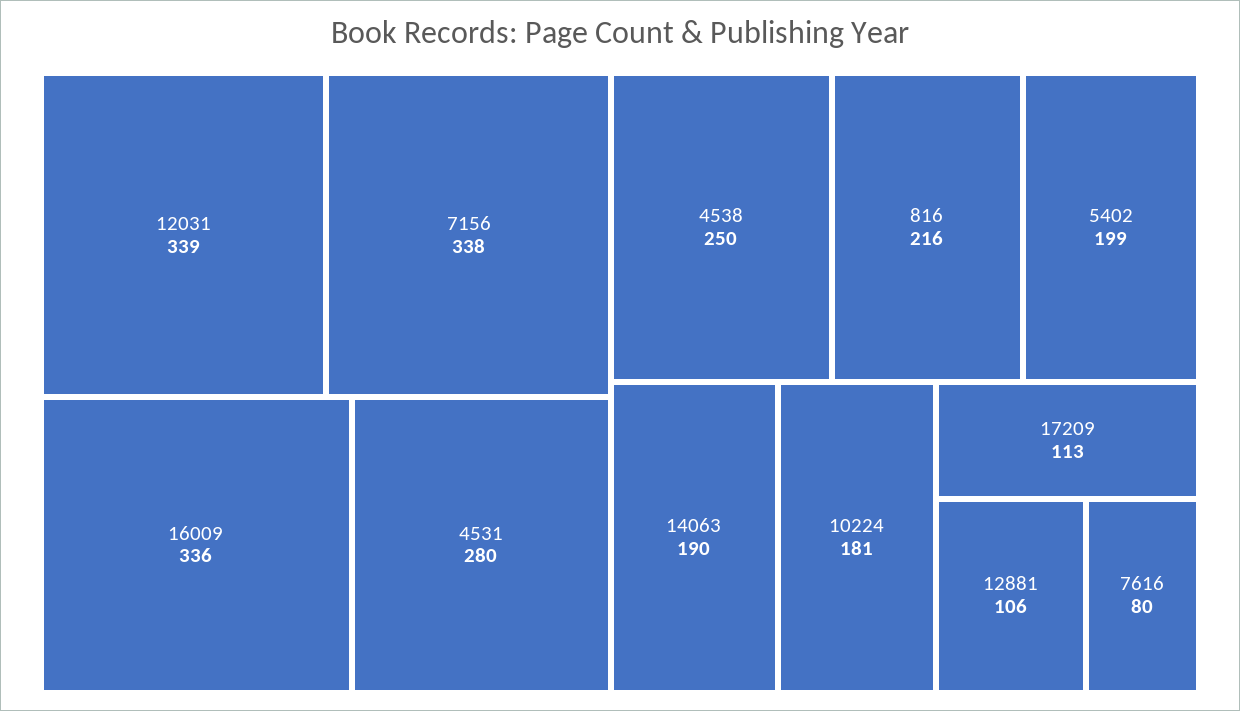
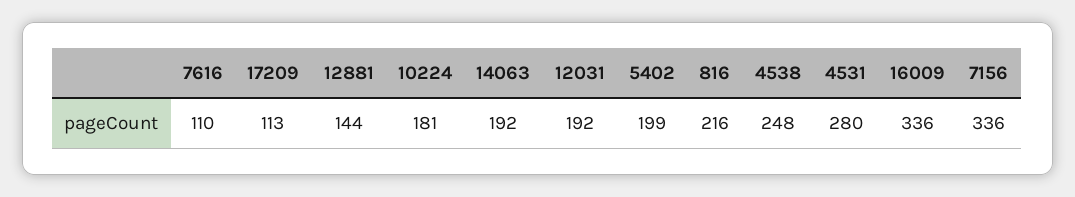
  {
-   "12031": 339,
+   "12031": 192,
-   "7156": 338,
+   "7156": 336,
    "16009": 336,
    "4531": 280,
-   "4538": 250,
+   "4538": 248,
    "816": 216,
    "5402": 199,
-   "14063": 190,
+   "14063": 192,
    "10224": 181,
    "17209": 113,
-   "12881": 106,
+   "12881": 144,
-   "7616": 80
+   "7616": 110
  }

